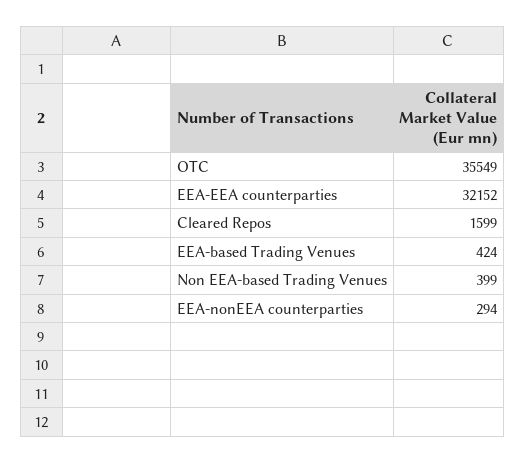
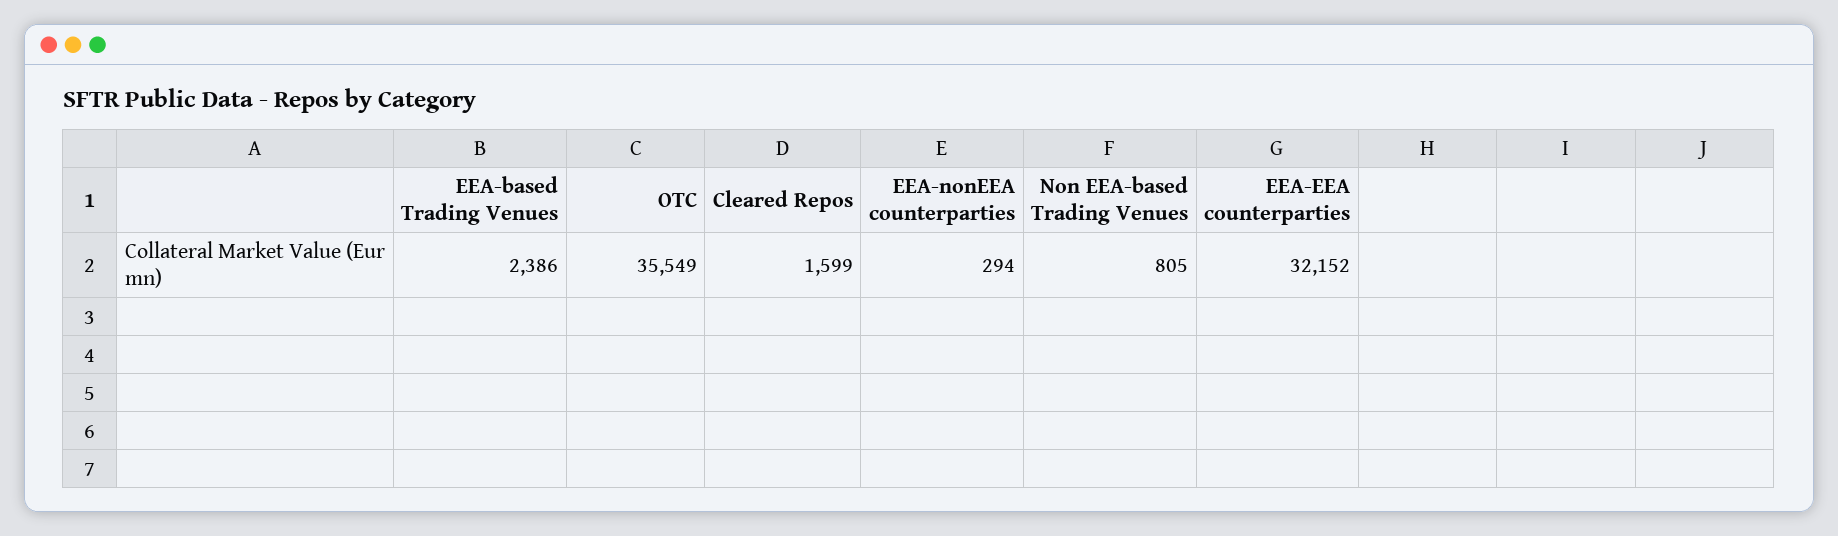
  {
    "OTC": 35549,
    "EEA-EEA counterparties": 32152,
    "Cleared Repos": 1599,
-   "EEA-based Trading Venues": 424,
+   "EEA-based Trading Venues": 2386,
-   "Non EEA-based Trading Venues": 399,
+   "Non EEA-based Trading Venues": 805,
    "EEA-nonEEA counterparties": 294
  }

